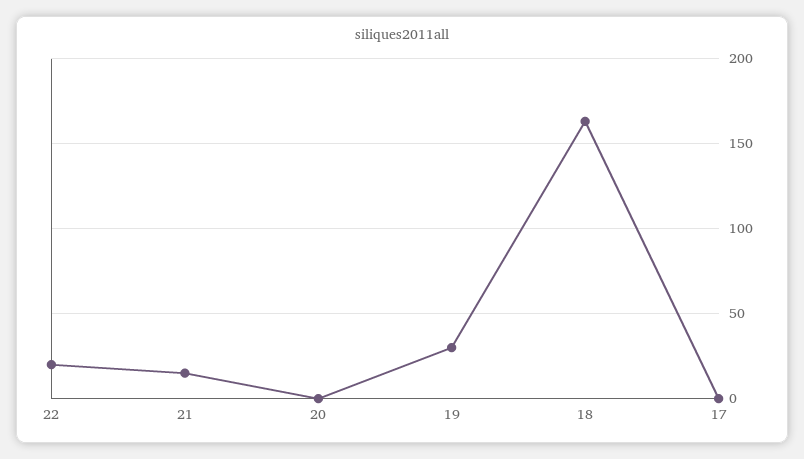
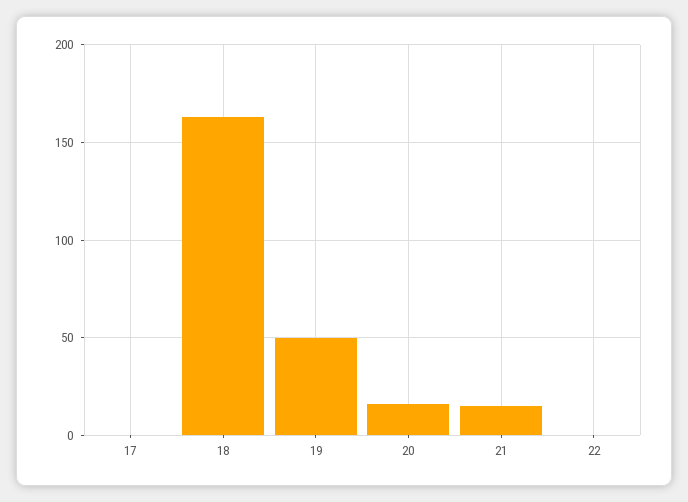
  {
-   "22": 20,
+   "22": 0,
    "21": 15,
-   "20": 0,
+   "20": 15,
-   "19": 30,
+   "19": 50,
    "18": 165,
    "17": 0
  }

